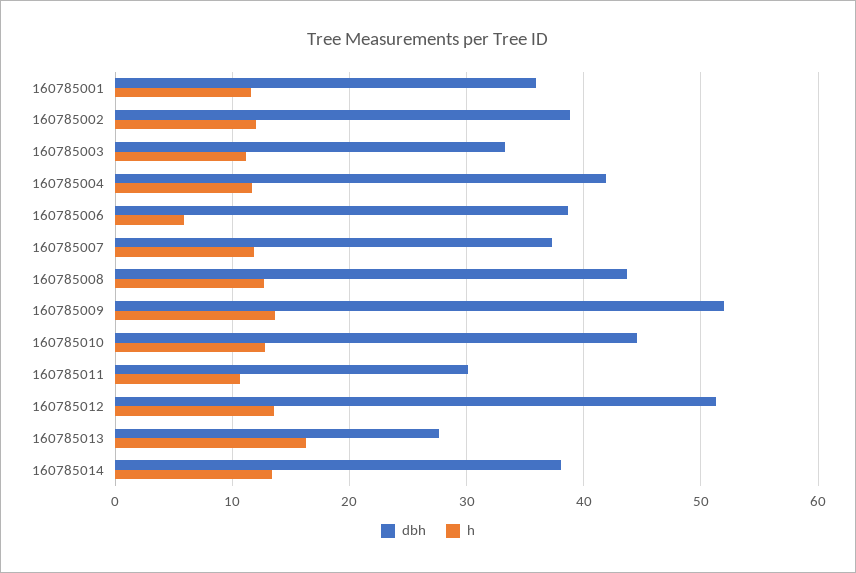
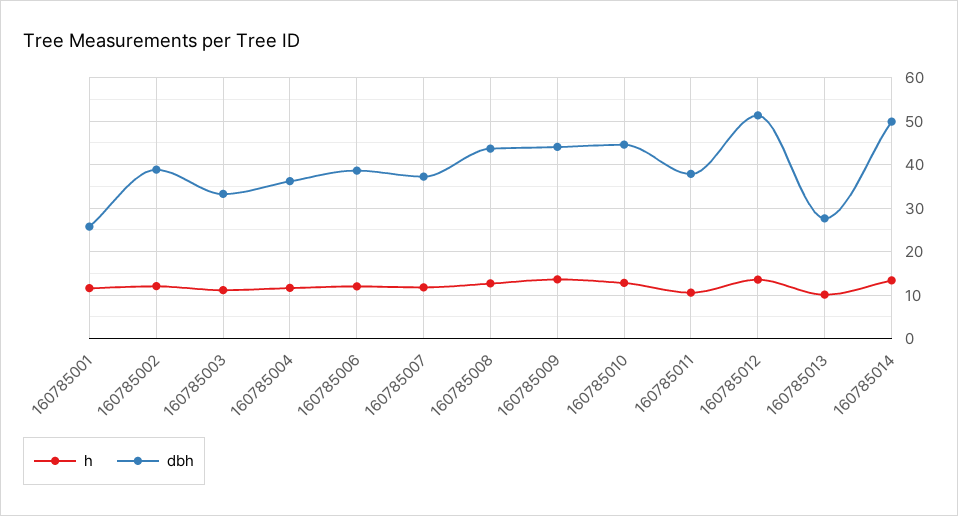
  {
    "dbh": {
-     "160785001": 36,
+     "160785001": 26,
      "160785002": 39,
      "160785003": 33,
-     "160785004": 42,
+     "160785004": 36,
      "160785006": 39,
      "160785007": 37,
      "160785008": 44,
-     "160785009": 52,
+     "160785009": 44,
      "160785010": 45,
-     "160785011": 30,
+     "160785011": 38,
      "160785012": 51,
      "160785013": 28,
-     "160785014": 38
+     "160785014": 50
    },
    "h": {
      "160785001": 12,
      "160785002": 12,
      "160785003": 11,
      "160785004": 12,
-     "160785006": 6,
+     "160785006": 12,
      "160785007": 12,
      "160785008": 13,
      "160785009": 14,
      "160785010": 13,
      "160785011": 11,
      "160785012": 14,
-     "160785013": 16,
+     "160785013": 10,
      "160785014": 13
    }
  }

